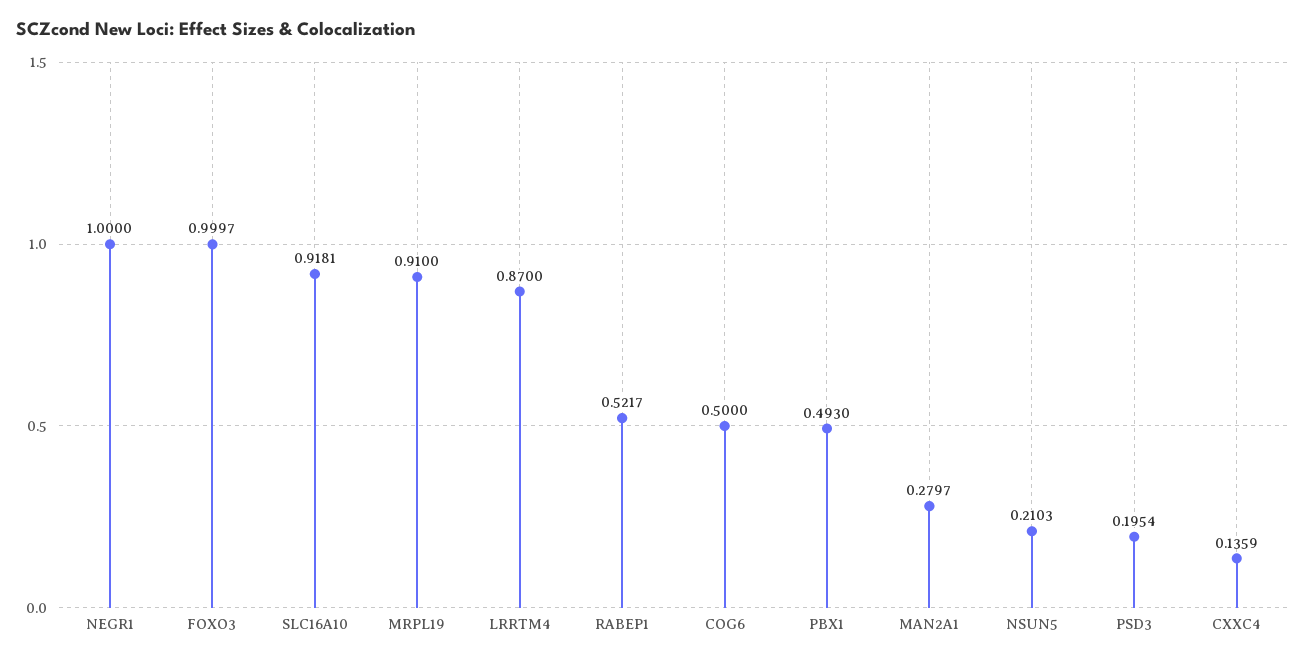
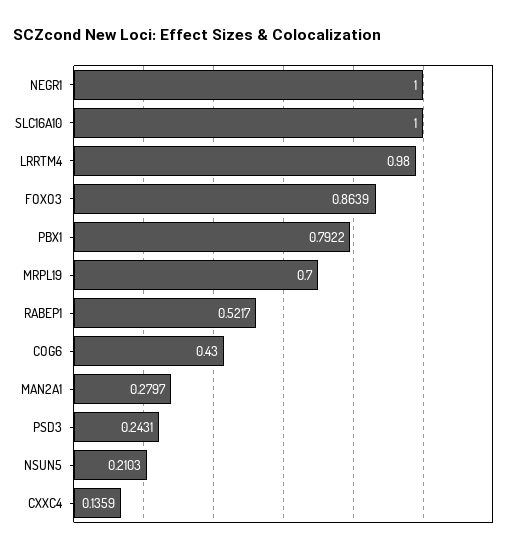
  {
    "NEGR1": 1,
-   "FOXO3": 0.9997,
+   "FOXO3": 0.8639,
-   "SLC16A10": 0.9181,
+   "SLC16A10": 1,
-   "MRPL19": 0.91,
+   "MRPL19": 0.7,
-   "LRRTM4": 0.87,
+   "LRRTM4": 0.98,
    "RABEP1": 0.5217,
-   "COG6": 0.5,
+   "COG6": 0.43,
-   "PBX1": 0.493,
+   "PBX1": 0.7922,
    "MAN2A1": 0.2797,
    "NSUN5": 0.2103,
-   "PSD3": 0.1954,
+   "PSD3": 0.2431,
    "CXXC4": 0.1359
  }

